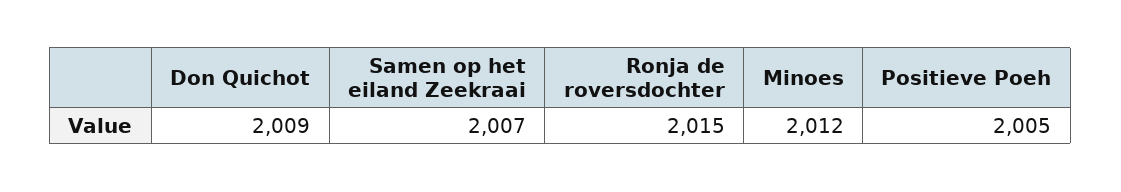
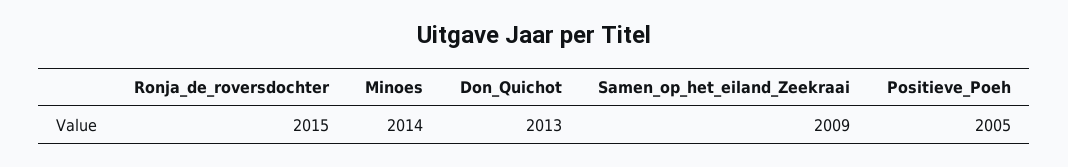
  {
-   "Don Quichot": 2009,
+   "Don Quichot": 2013,
-   "Samen op het eiland Zeekraai": 2007,
+   "Samen op het eiland Zeekraai": 2009,
    "Ronja de roversdochter": 2015,
-   "Minoes": 2012,
+   "Minoes": 2014,
    "Positieve Poeh": 2005
  }

